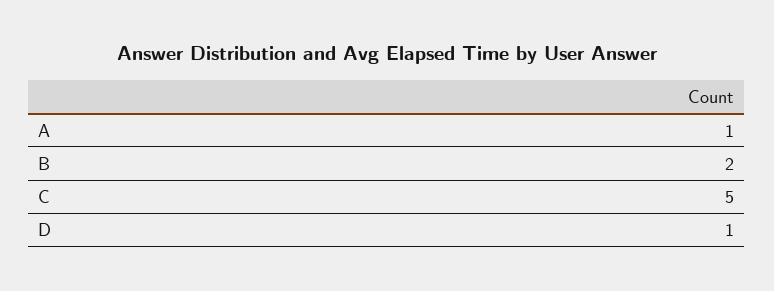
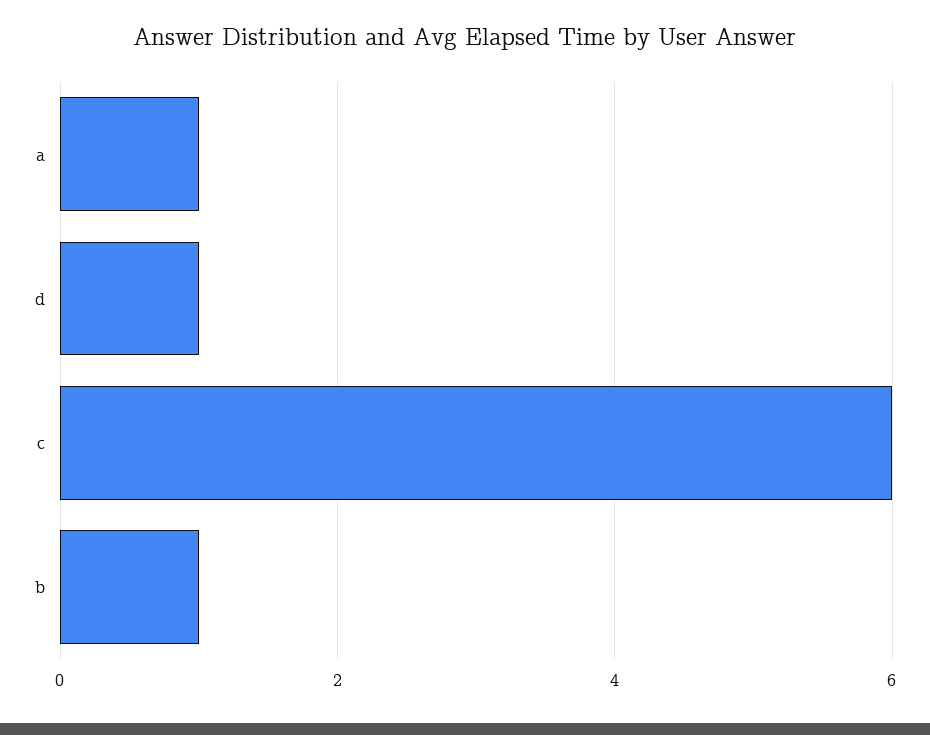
  {
    "A": 1,
-   "B": 2,
+   "B": 1,
-   "C": 5,
+   "C": 6,
    "D": 1
  }

